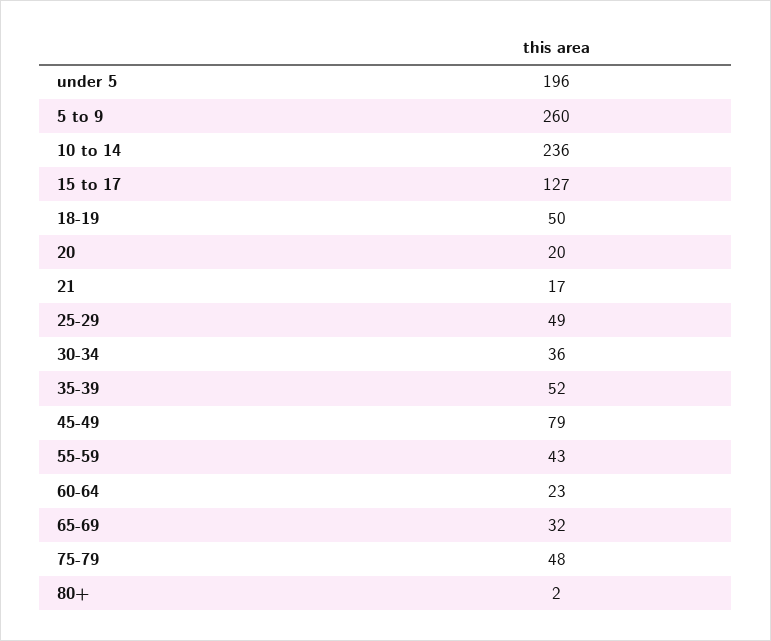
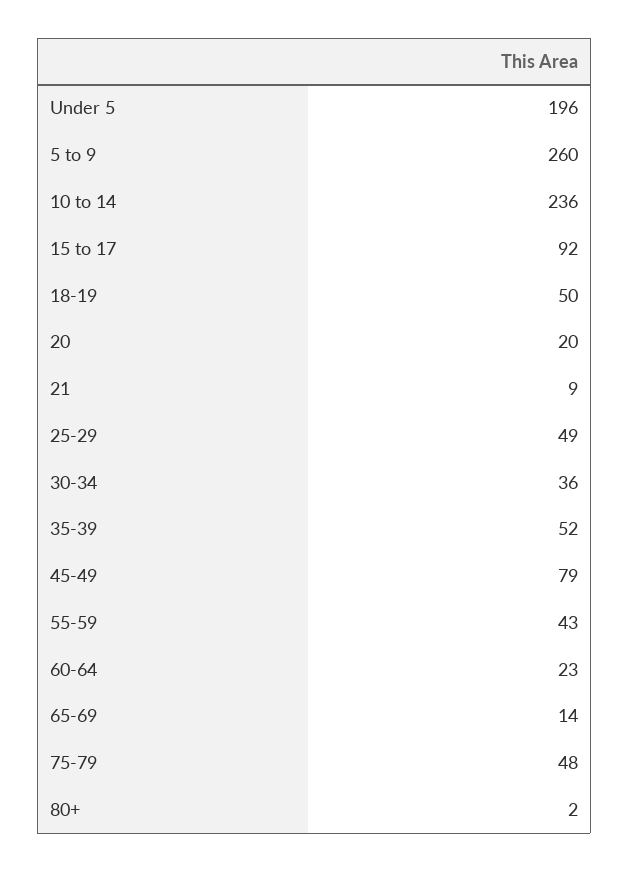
  {
    "under 5": 196,
    "5 to 9": 260,
    "10 to 14": 236,
-   "15 to 17": 127,
+   "15 to 17": 92,
    "18-19": 50,
    "20": 20,
-   "21": 17,
+   "21": 9,
    "25-29": 49,
    "30-34": 36,
    "35-39": 52,
    "45-49": 79,
    "55-59": 43,
    "60-64": 23,
-   "65-69": 32,
+   "65-69": 14,
    "75-79": 48,
    "80+": 2
  }

